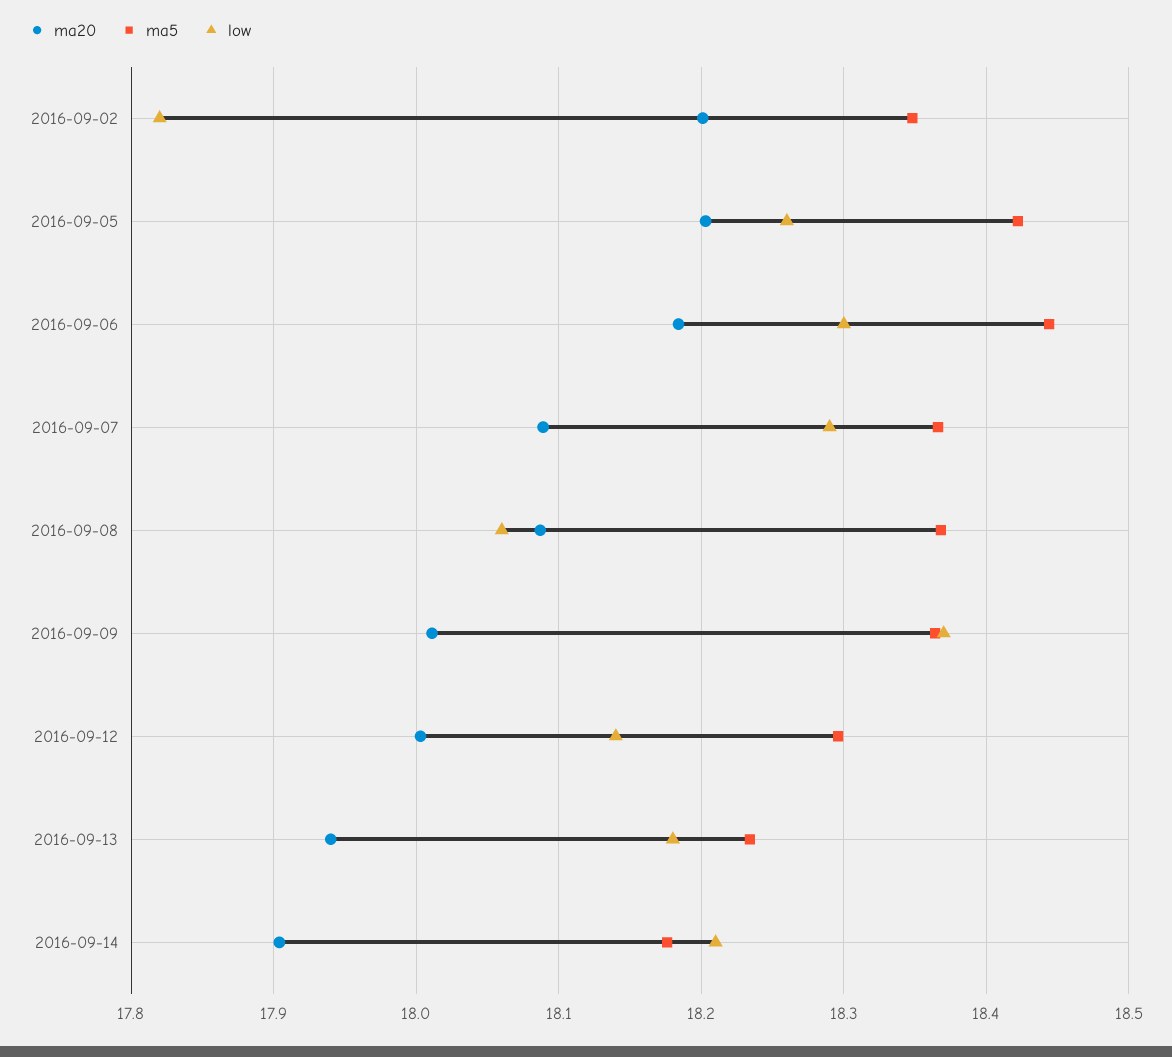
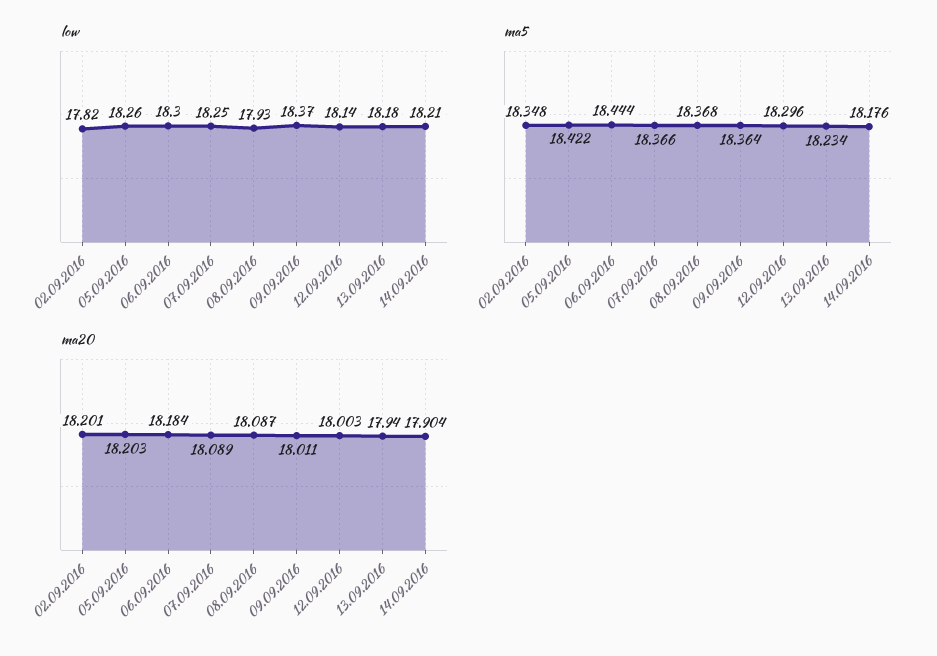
  {
    "ma20": {
      "2016-09-02": 18.201,
      "2016-09-05": 18.203,
      "2016-09-06": 18.184,
      "2016-09-07": 18.089,
      "2016-09-08": 18.087,
      "2016-09-09": 18.011,
      "2016-09-12": 18.003,
      "2016-09-13": 17.94,
      "2016-09-14": 17.904
    },
    "ma5": {
      "2016-09-02": 18.348,
      "2016-09-05": 18.422,
      "2016-09-06": 18.444,
      "2016-09-07": 18.366,
      "2016-09-08": 18.368,
      "2016-09-09": 18.364,
      "2016-09-12": 18.296,
      "2016-09-13": 18.234,
      "2016-09-14": 18.176
    },
    "low": {
      "2016-09-02": 17.82,
      "2016-09-05": 18.26,
      "2016-09-06": 18.3,
-     "2016-09-07": 18.29,
+     "2016-09-07": 18.25,
-     "2016-09-08": 18.06,
+     "2016-09-08": 17.93,
      "2016-09-09": 18.37,
      "2016-09-12": 18.14,
      "2016-09-13": 18.18,
      "2016-09-14": 18.21
    }
  }

